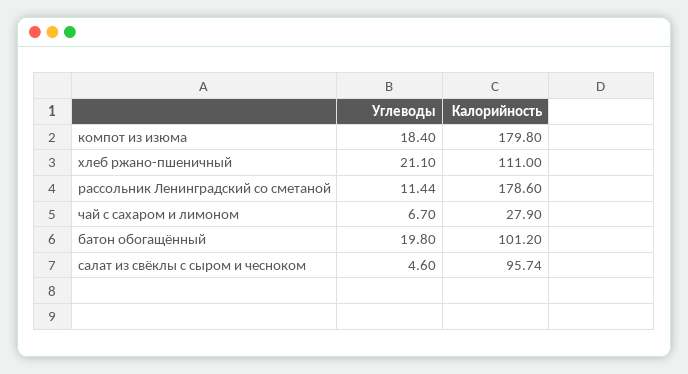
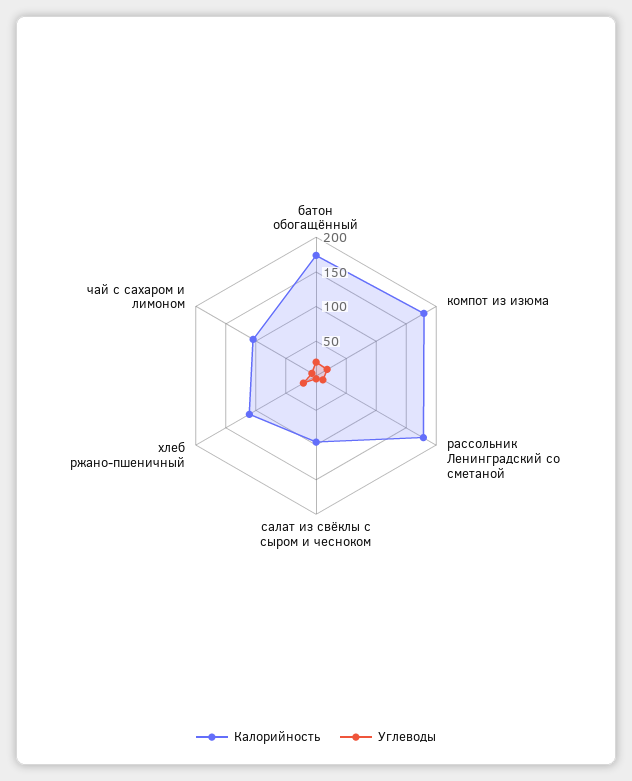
  {
    "Углеводы": {
      "компот из изюма": 18.4,
      "хлеб ржано-пшеничный": 21.1,
      "рассольник Ленинградский со сметаной": 11.44,
      "чай с сахаром и лимоном": 6.7,
      "батон обогащённый": 19.8,
      "салат из свёклы с сыром и чесноком": 4.6
    },
    "Калорийность": {
      "компот из изюма": 179.8,
      "хлеб ржано-пшеничный": 111,
      "рассольник Ленинградский со сметаной": 178.6,
-     "чай с сахаром и лимоном": 27.9,
+     "чай с сахаром и лимоном": 100,
-     "батон обогащённый": 101.2,
+     "батон обогащённый": 175,
      "салат из свёклы с сыром и чесноком": 95.74
    }
  }

